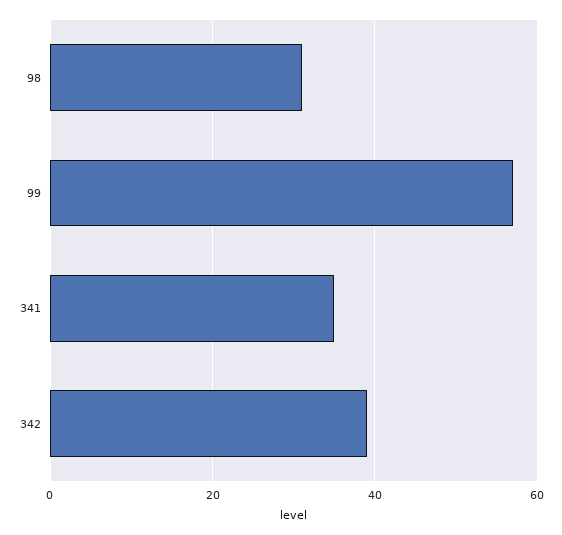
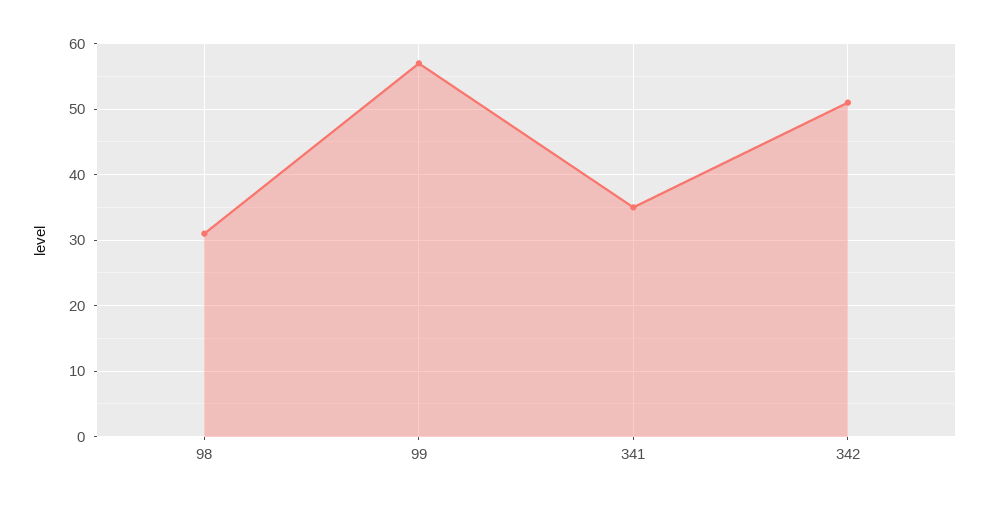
  {
    "98": 31,
    "99": 57,
    "341": 35,
-   "342": 40
+   "342": 51
  }

